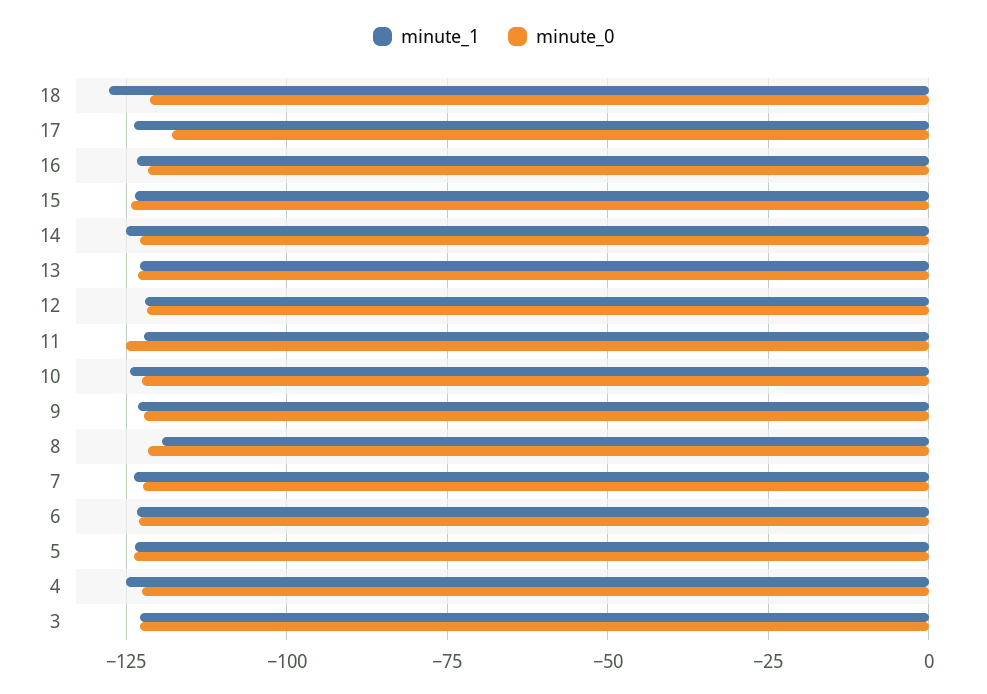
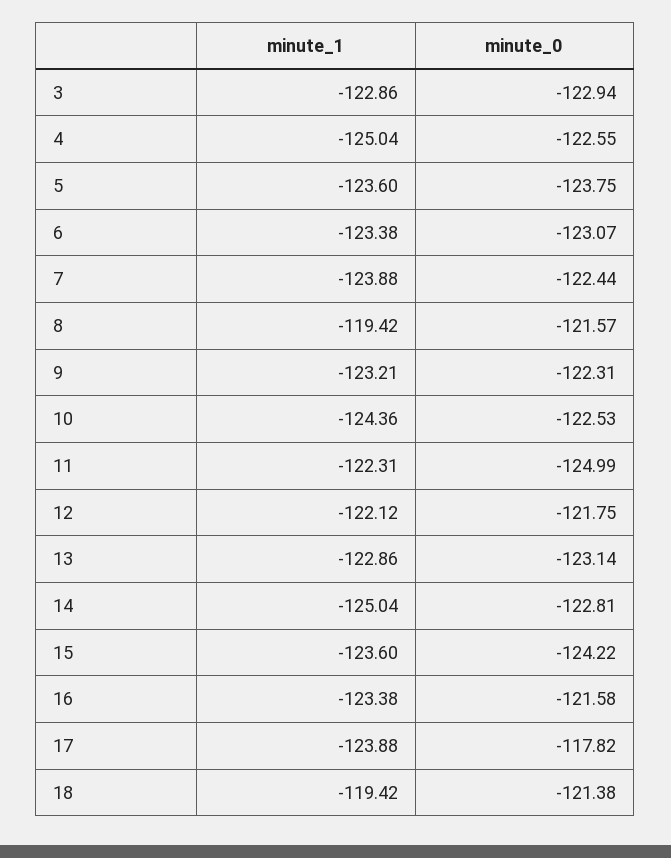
  {
    "minute_1": {
-     "18": -127.5,
+     "18": -119.42,
      "17": -123.88,
      "16": -123.38,
      "15": -123.6,
      "14": -125.04,
      "13": -122.86,
      "12": -122.12,
      "11": -122.31,
      "10": -124.36,
      "9": -123.21,
      "8": -119.42,
      "7": -123.88,
      "6": -123.38,
      "5": -123.6,
      "4": -125.04,
      "3": -122.86
    },
    "minute_0": {
      "18": -121.38,
      "17": -117.82,
      "16": -121.58,
      "15": -124.22,
      "14": -122.81,
      "13": -123.14,
      "12": -121.75,
      "11": -124.99,
      "10": -122.53,
      "9": -122.31,
      "8": -121.57,
      "7": -122.44,
      "6": -123.07,
      "5": -123.75,
      "4": -122.55,
      "3": -122.94
    }
  }

